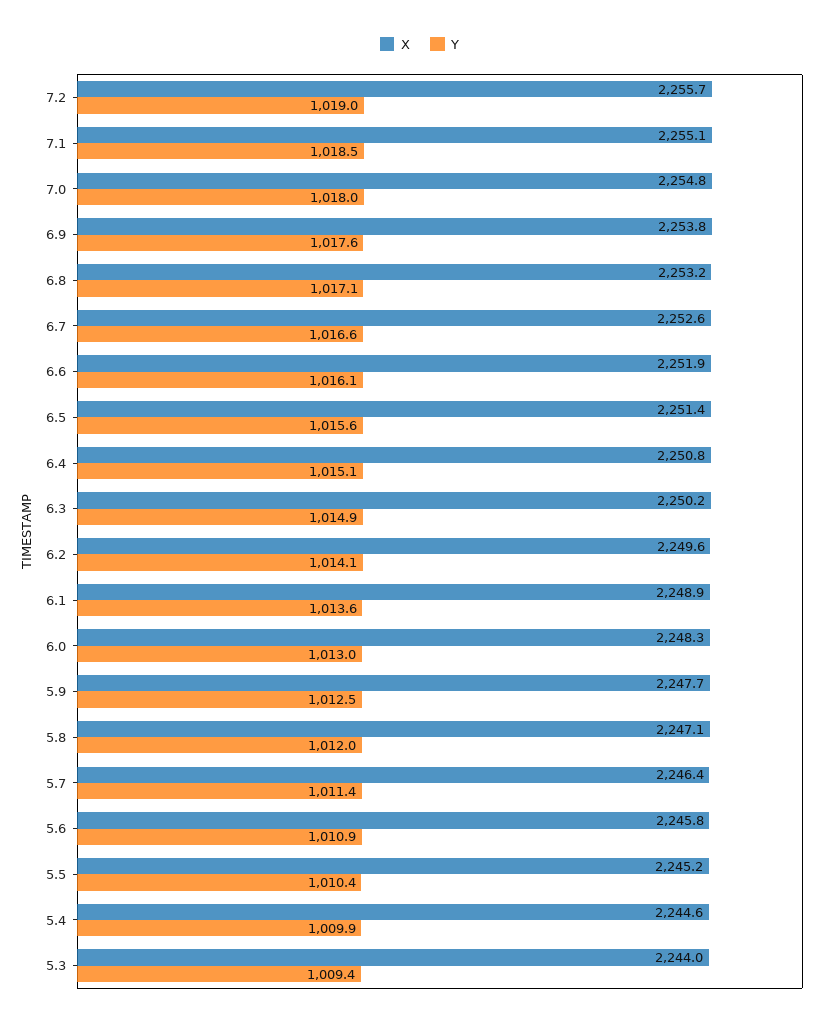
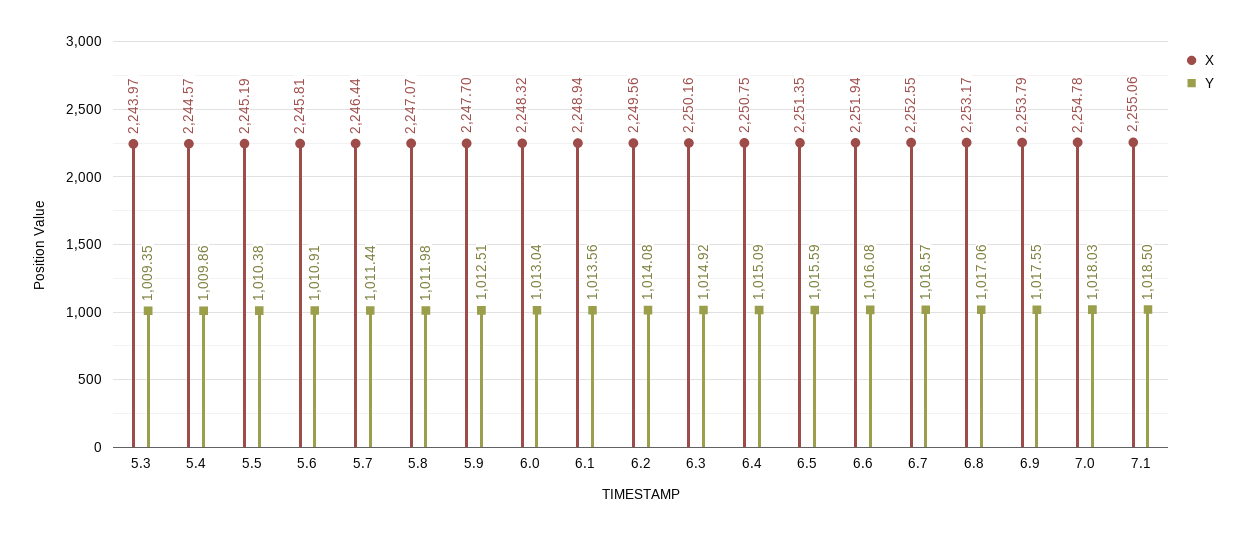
  {
    "X": {
-     "7.2": 2255.7,
      "7.1": 2255.06,
      "7.0": 2254.78,
      "6.9": 2253.79,
      "6.8": 2253.17,
      "6.7": 2252.55,
      "6.6": 2251.94,
      "6.5": 2251.35,
      "6.4": 2250.75,
      "6.3": 2250.16,
      "6.2": 2249.56,
      "6.1": 2248.94,
      "6.0": 2248.32,
      "5.9": 2247.7,
      "5.8": 2247.07,
      "5.7": 2246.44,
      "5.6": 2245.81,
      "5.5": 2245.19,
      "5.4": 2244.57,
      "5.3": 2243.97
    },
    "Y": {
-     "7.2": 1019,
      "7.1": 1018.5,
      "7.0": 1018.03,
      "6.9": 1017.55,
      "6.8": 1017.06,
      "6.7": 1016.57,
      "6.6": 1016.08,
      "6.5": 1015.59,
      "6.4": 1015.09,
      "6.3": 1014.92,
      "6.2": 1014.08,
      "6.1": 1013.56,
      "6.0": 1013.04,
      "5.9": 1012.51,
      "5.8": 1011.98,
      "5.7": 1011.44,
      "5.6": 1010.91,
      "5.5": 1010.38,
      "5.4": 1009.86,
      "5.3": 1009.35
    }
  }

